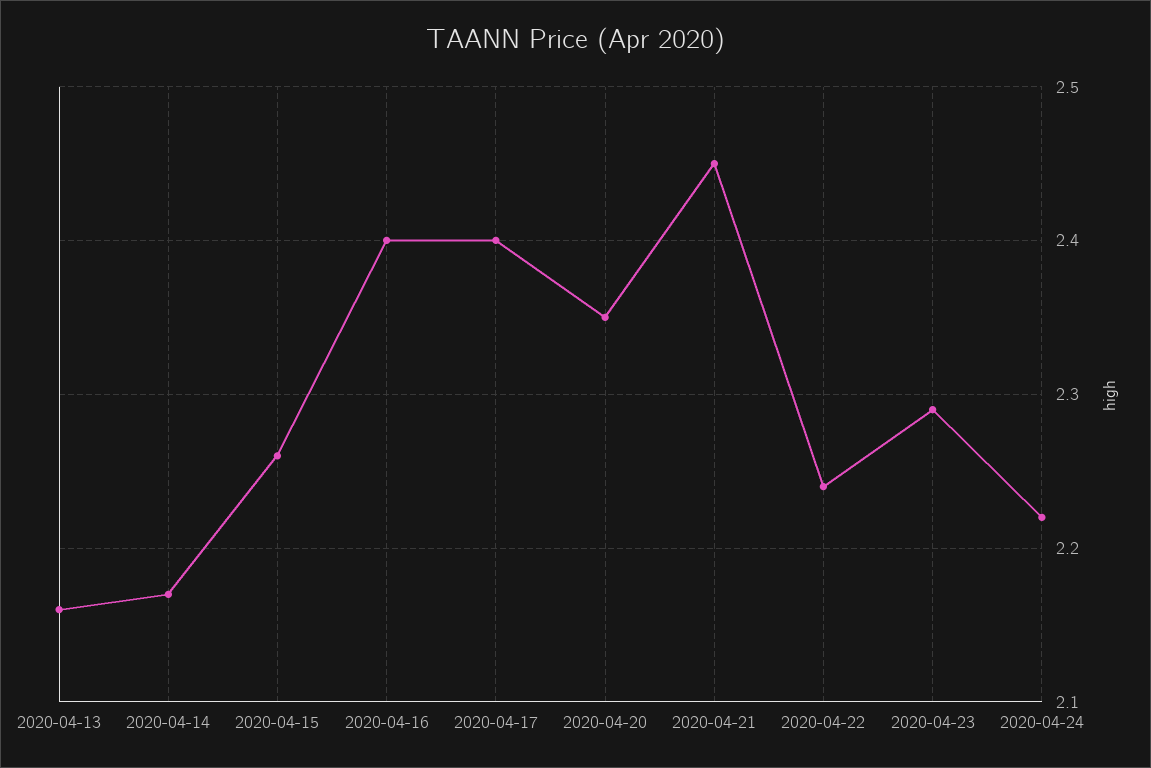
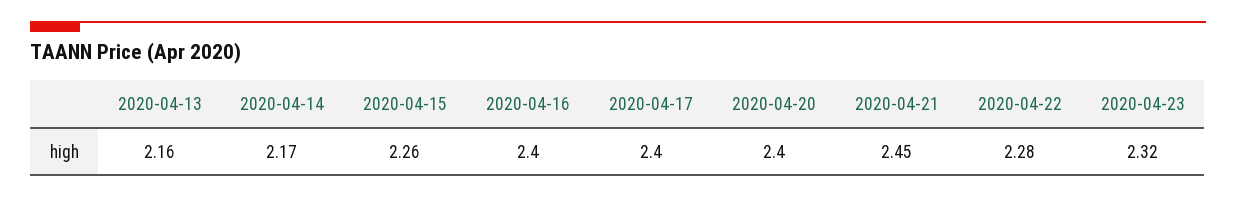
  {
    "2020-04-13": 2.16,
    "2020-04-14": 2.17,
    "2020-04-15": 2.26,
    "2020-04-16": 2.4,
    "2020-04-17": 2.4,
-   "2020-04-20": 2.35,
+   "2020-04-20": 2.4,
    "2020-04-21": 2.45,
-   "2020-04-22": 2.24,
+   "2020-04-22": 2.28,
-   "2020-04-23": 2.29,
+   "2020-04-23": 2.32
-   "2020-04-24": 2.22
  }

